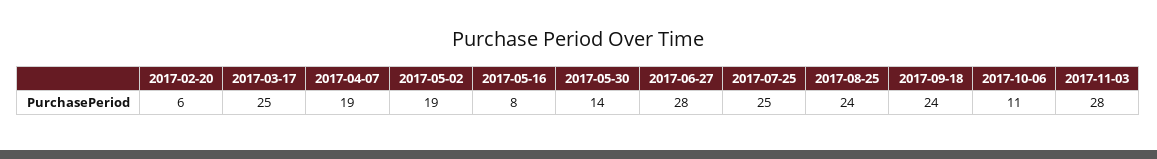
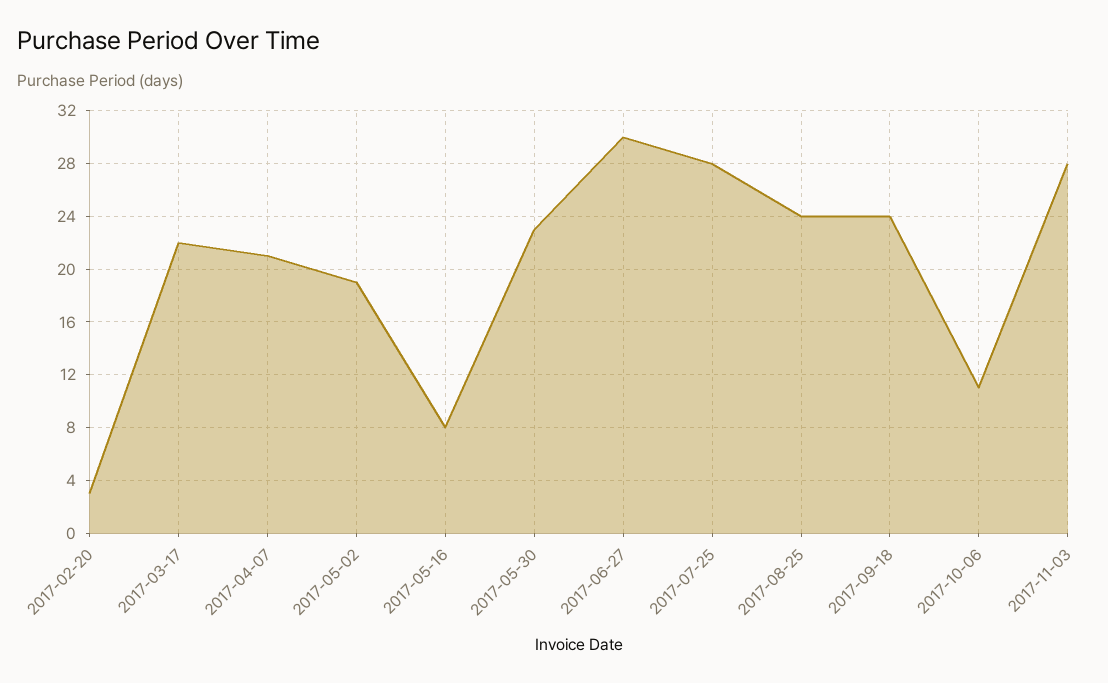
  {
-   "2017-02-20": 6,
+   "2017-02-20": 3,
-   "2017-03-17": 25,
+   "2017-03-17": 22,
-   "2017-04-07": 19,
+   "2017-04-07": 21,
    "2017-05-02": 19,
    "2017-05-16": 8,
-   "2017-05-30": 14,
+   "2017-05-30": 23,
-   "2017-06-27": 28,
+   "2017-06-27": 30,
-   "2017-07-25": 25,
+   "2017-07-25": 28,
    "2017-08-25": 24,
    "2017-09-18": 24,
    "2017-10-06": 11,
    "2017-11-03": 28
  }

